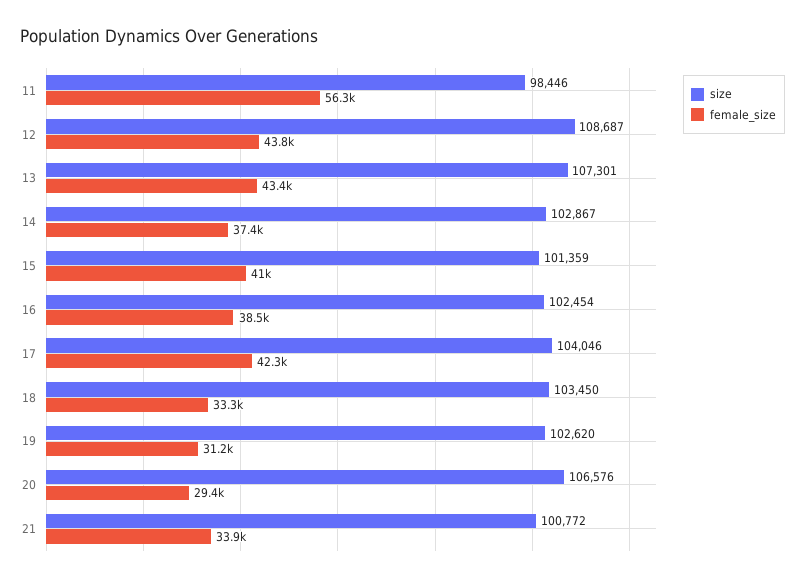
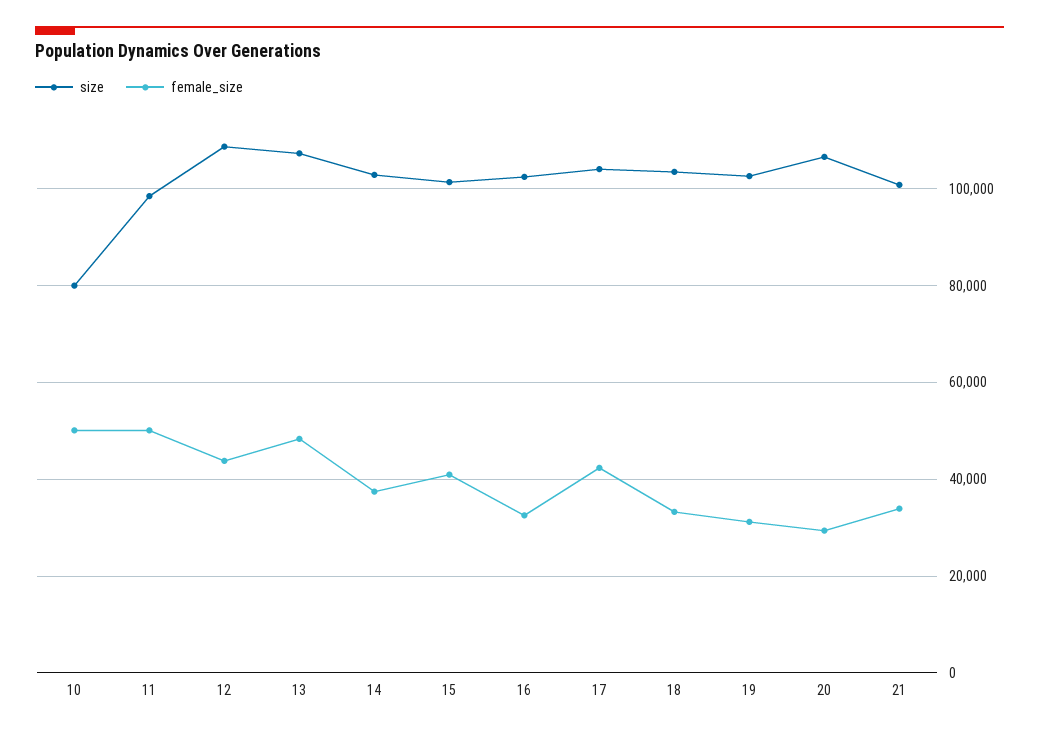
  {
    "size": {
      "11": 98446,
      "12": 108687,
      "13": 107301,
      "14": 102867,
      "15": 101359,
      "16": 102454,
      "17": 104046,
      "18": 103450,
      "19": 102620,
      "20": 106576,
-     "21": 100772
+     "21": 100772,
+     "10": 80000
    },
    "female_size": {
-     "11": 56300,
+     "11": 50000,
      "12": 43800,
-     "13": 43400,
+     "13": 48000,
      "14": 37400,
      "15": 41000,
-     "16": 38500,
+     "16": 32000,
      "17": 42300,
      "18": 33300,
      "19": 31200,
      "20": 29400,
-     "21": 33900
+     "21": 33900,
+     "10": 50000
    }
  }

